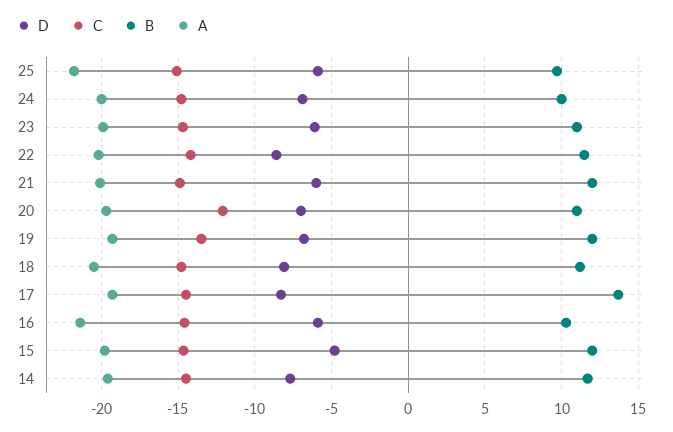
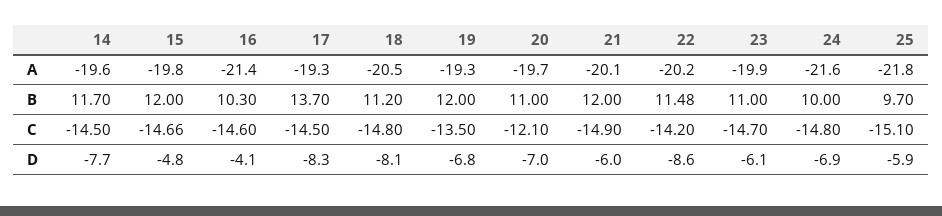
  {
    "D": {
      "25": -5.9,
      "24": -6.9,
      "23": -6.1,
      "22": -8.6,
      "21": -6,
      "20": -7,
      "19": -6.8,
      "18": -8.1,
      "17": -8.3,
-     "16": -6,
+     "16": -4.1,
      "15": -4.8,
      "14": -7.7
    },
    "C": {
      "25": -15.1,
      "24": -14.8,
      "23": -14.7,
      "22": -14.2,
      "21": -14.9,
      "20": -12.1,
      "19": -13.5,
      "18": -14.8,
      "17": -14.5,
      "16": -14.6,
      "15": -14.66,
      "14": -14.5
    },
    "B": {
      "25": 9.7,
      "24": 10,
      "23": 11,
      "22": 11.48,
      "21": 12,
      "20": 11,
      "19": 12,
      "18": 11.2,
      "17": 13.7,
      "16": 10.3,
      "15": 12,
      "14": 11.7
    },
    "A": {
      "25": -21.8,
-     "24": -20,
+     "24": -21.6,
      "23": -19.9,
      "22": -20.2,
      "21": -20.1,
      "20": -19.7,
      "19": -19.3,
      "18": -20.5,
      "17": -19.3,
      "16": -21.4,
      "15": -19.8,
      "14": -19.6
    }
  }

